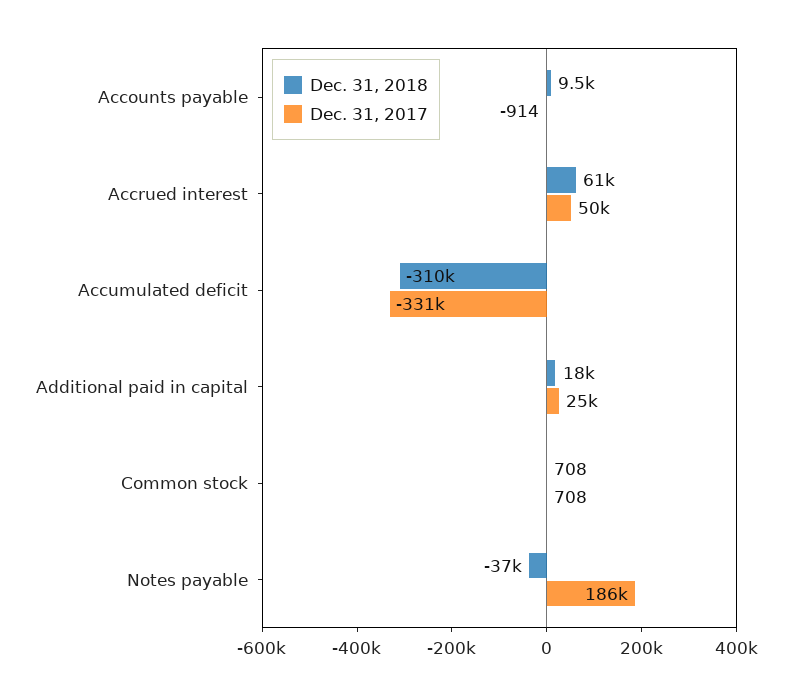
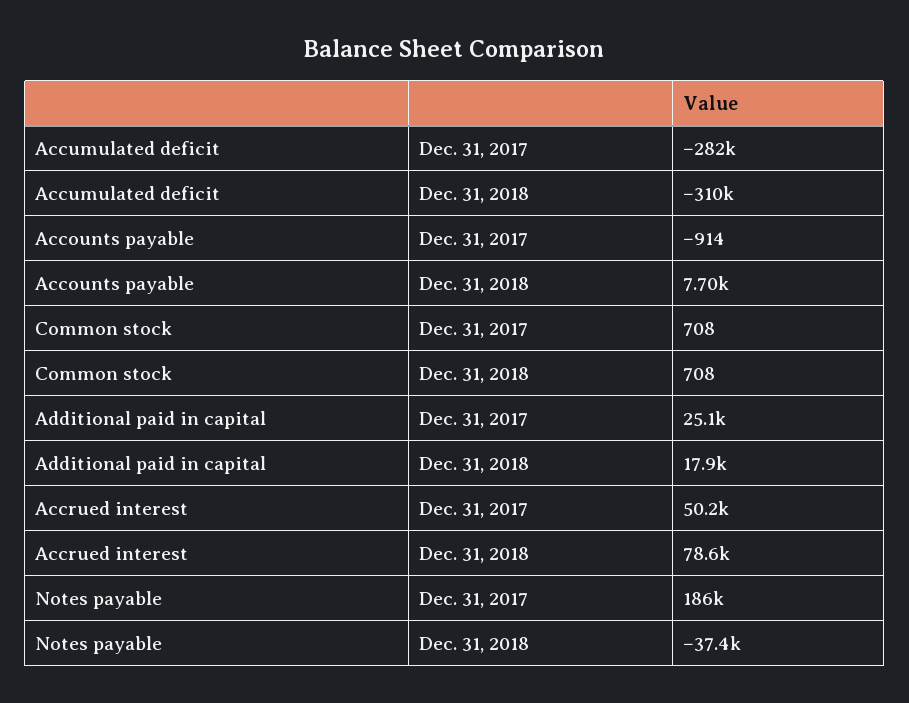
  {
    "Dec. 31, 2018": {
-     "Accounts payable": 9500,
+     "Accounts payable": 7700,
-     "Accrued interest": 61000,
+     "Accrued interest": 78600,
      "Accumulated deficit": -310000,
      "Additional paid in capital": 17900,
      "Common stock": 708,
      "Notes payable": -37400
    },
    "Dec. 31, 2017": {
      "Accounts payable": -914,
      "Accrued interest": 50200,
-     "Accumulated deficit": -331000,
+     "Accumulated deficit": -282000,
      "Additional paid in capital": 25100,
      "Common stock": 708,
      "Notes payable": 186000
    }
  }

